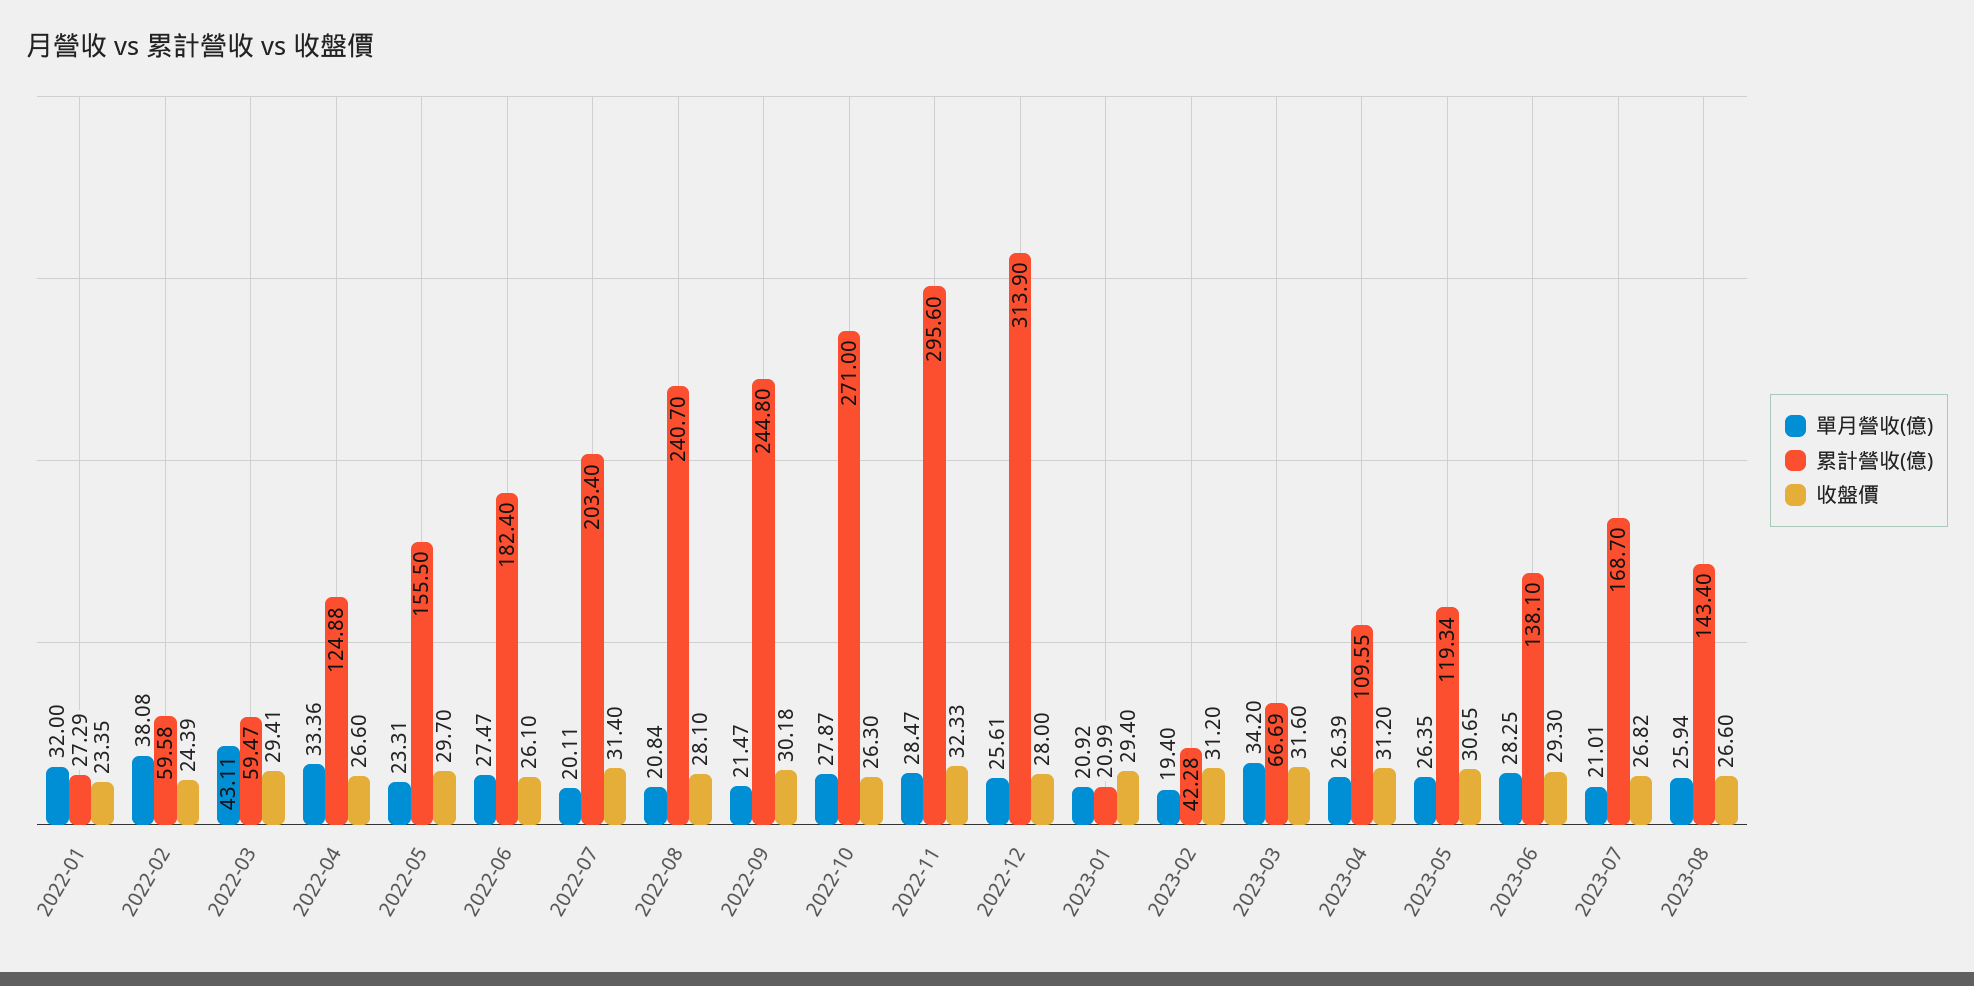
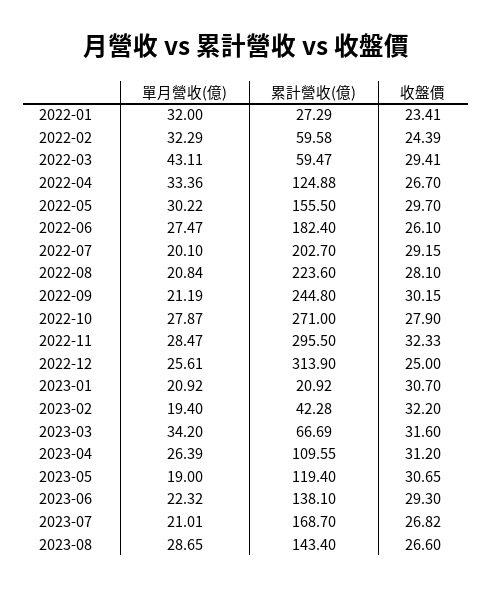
  {
    "單月營收(億)": {
      "2022-01": 32,
-     "2022-02": 38.08,
+     "2022-02": 32.29,
      "2022-03": 43.11,
      "2022-04": 33.36,
-     "2022-05": 23.31,
+     "2022-05": 30.22,
      "2022-06": 27.47,
-     "2022-07": 20.11,
+     "2022-07": 20.1,
      "2022-08": 20.84,
-     "2022-09": 21.47,
+     "2022-09": 21.19,
      "2022-10": 27.87,
      "2022-11": 28.47,
      "2022-12": 25.61,
      "2023-01": 20.92,
      "2023-02": 19.4,
      "2023-03": 34.2,
      "2023-04": 26.39,
-     "2023-05": 26.35,
+     "2023-05": 19,
-     "2023-06": 28.25,
+     "2023-06": 22.32,
      "2023-07": 21.01,
-     "2023-08": 25.94
+     "2023-08": 28.65
    },
    "累計營收(億)": {
      "2022-01": 27.29,
      "2022-02": 59.58,
      "2022-03": 59.47,
      "2022-04": 124.88,
      "2022-05": 155.5,
      "2022-06": 182.4,
-     "2022-07": 203.4,
+     "2022-07": 202.7,
-     "2022-08": 240.7,
+     "2022-08": 223.6,
      "2022-09": 244.8,
      "2022-10": 271,
-     "2022-11": 295.6,
+     "2022-11": 295.5,
      "2022-12": 313.9,
-     "2023-01": 20.99,
+     "2023-01": 20.92,
      "2023-02": 42.28,
      "2023-03": 66.69,
      "2023-04": 109.55,
-     "2023-05": 119.34,
+     "2023-05": 119.4,
      "2023-06": 138.1,
      "2023-07": 168.7,
      "2023-08": 143.4
    },
    "收盤價": {
-     "2022-01": 23.35,
+     "2022-01": 23.41,
      "2022-02": 24.39,
      "2022-03": 29.41,
-     "2022-04": 26.6,
+     "2022-04": 26.7,
      "2022-05": 29.7,
      "2022-06": 26.1,
-     "2022-07": 31.4,
+     "2022-07": 29.15,
      "2022-08": 28.1,
-     "2022-09": 30.18,
+     "2022-09": 30.15,
-     "2022-10": 26.3,
+     "2022-10": 27.9,
      "2022-11": 32.33,
-     "2022-12": 28,
+     "2022-12": 25,
-     "2023-01": 29.4,
+     "2023-01": 30.7,
-     "2023-02": 31.2,
+     "2023-02": 32.2,
      "2023-03": 31.6,
      "2023-04": 31.2,
      "2023-05": 30.65,
      "2023-06": 29.3,
      "2023-07": 26.82,
      "2023-08": 26.6
    }
  }

